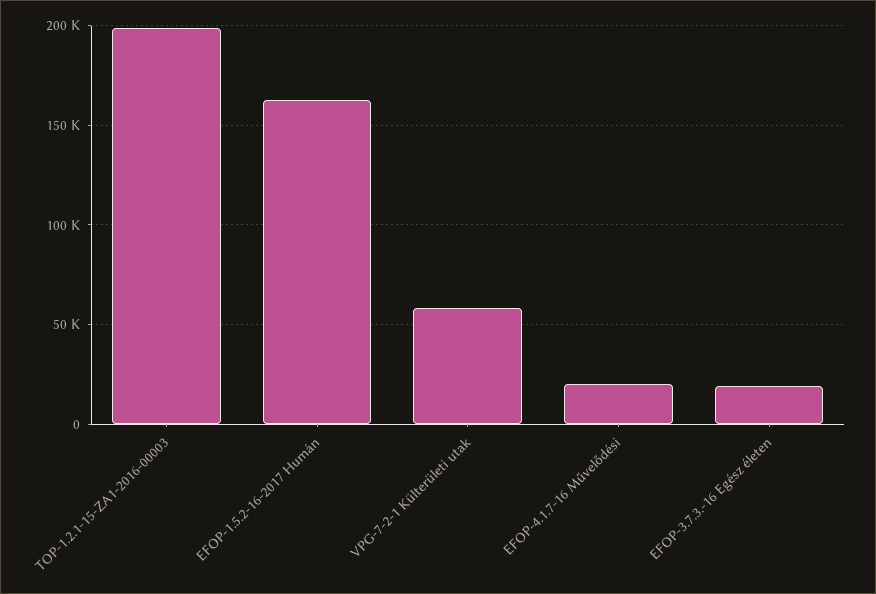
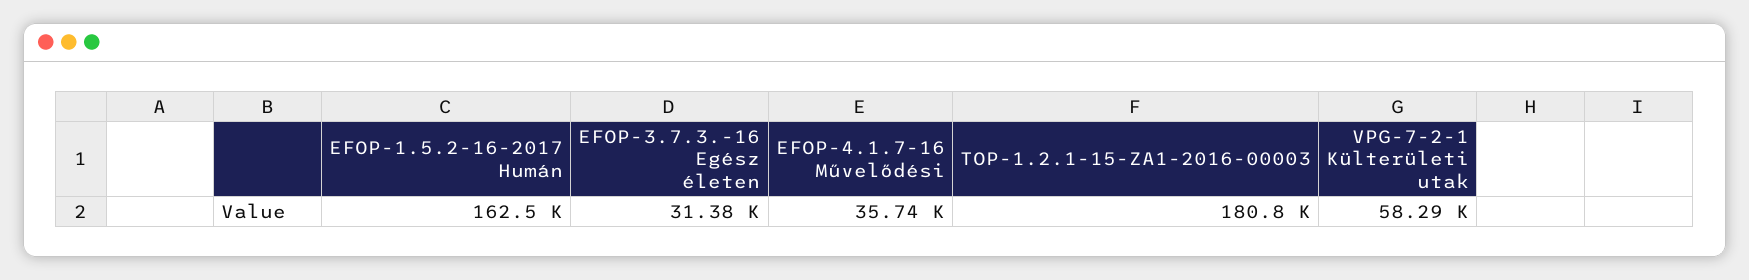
  {
-   "TOP-1.2.1-15-ZA1-2016-00003": 200000,
+   "TOP-1.2.1-15-ZA1-2016-00003": 180800,
    "EFOP-1.5.2-16-2017 Humán": 162500,
    "VPG-7-2-1 Külterületi utak": 58290,
-   "EFOP-4.1.7-16 Művelődési": 20000,
+   "EFOP-4.1.7-16 Művelődési": 35740,
-   "EFOP-3.7.3.-16 Egész életen": 20000
+   "EFOP-3.7.3.-16 Egész életen": 31380
  }

